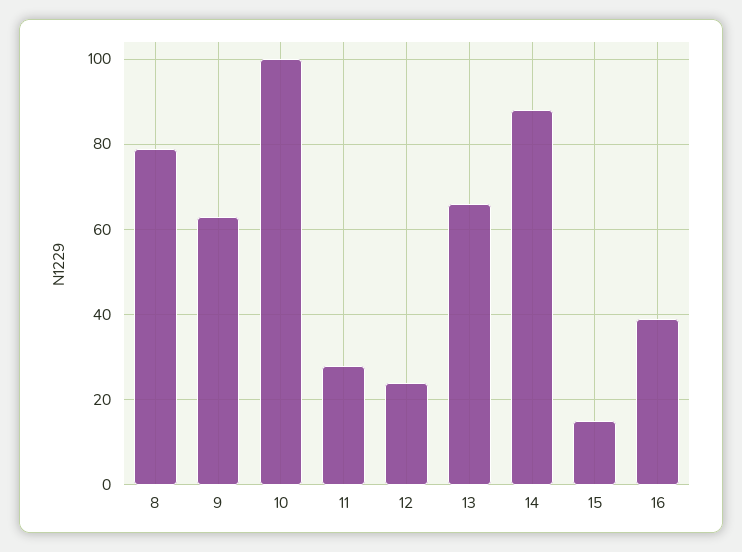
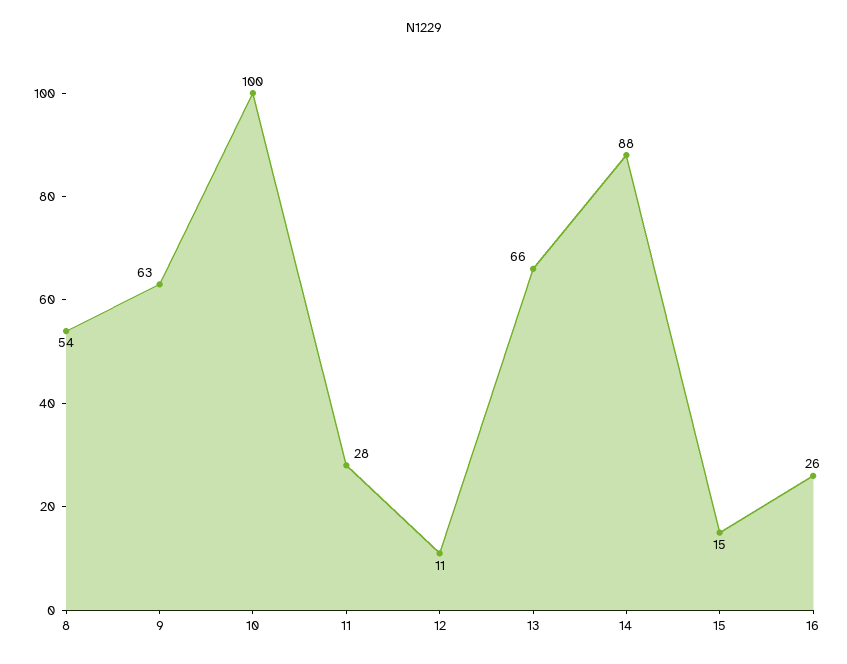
  {
-   "8": 80,
+   "8": 54,
    "9": 63,
    "10": 100,
    "11": 28,
-   "12": 25,
+   "12": 11,
    "13": 66,
    "14": 88,
    "15": 15,
-   "16": 40
+   "16": 26
  }

